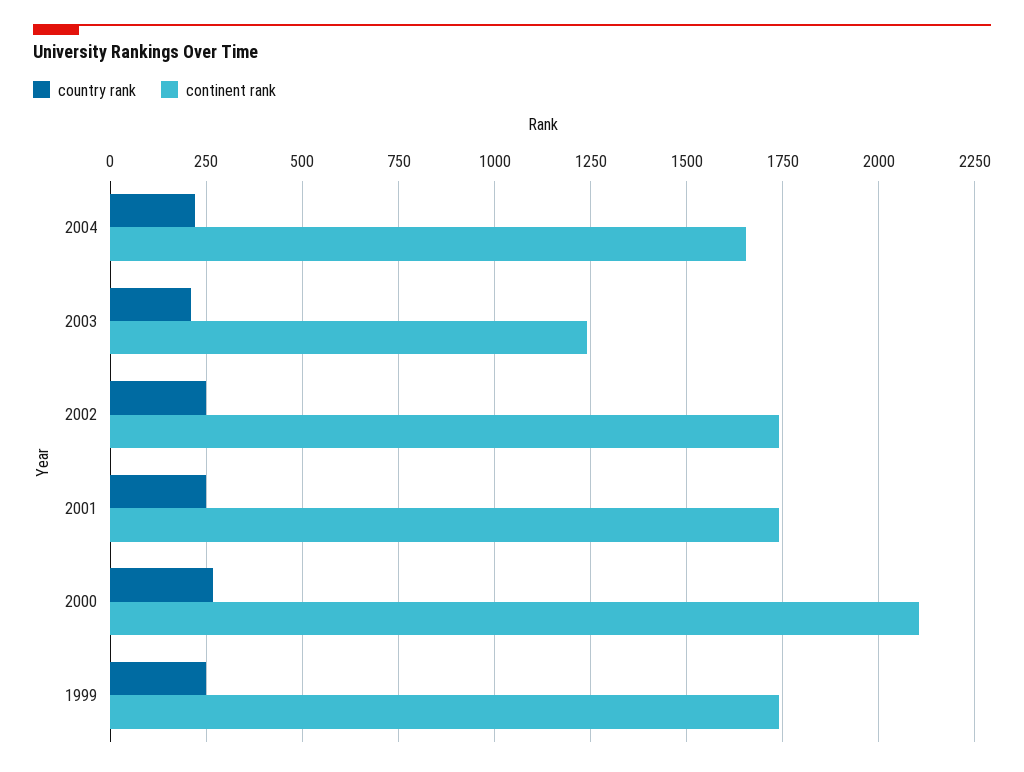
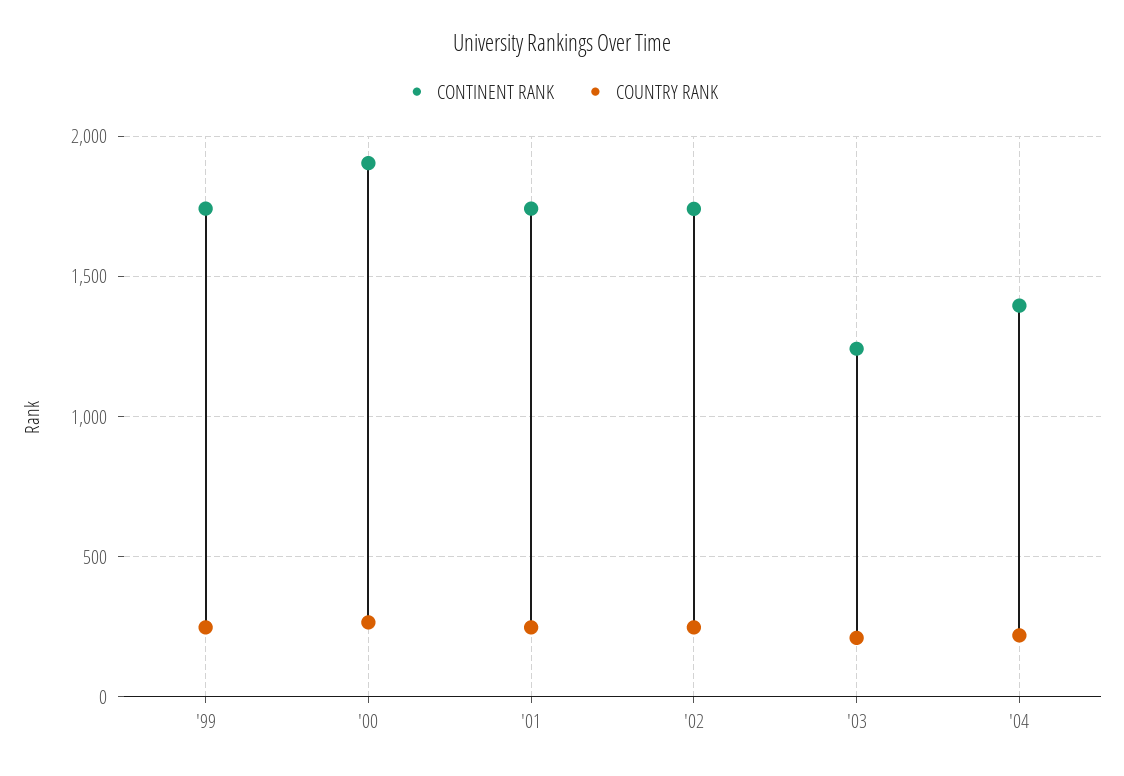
  {
    "country rank": {
      "2004": 225,
      "2003": 200,
      "2002": 250,
      "2001": 250,
      "2000": 275,
      "1999": 250
    },
    "continent rank": {
-     "2004": 1650,
+     "2004": 1400,
      "2003": 1250,
      "2002": 1750,
      "2001": 1750,
-     "2000": 2100,
+     "2000": 1900,
      "1999": 1750
    }
  }

